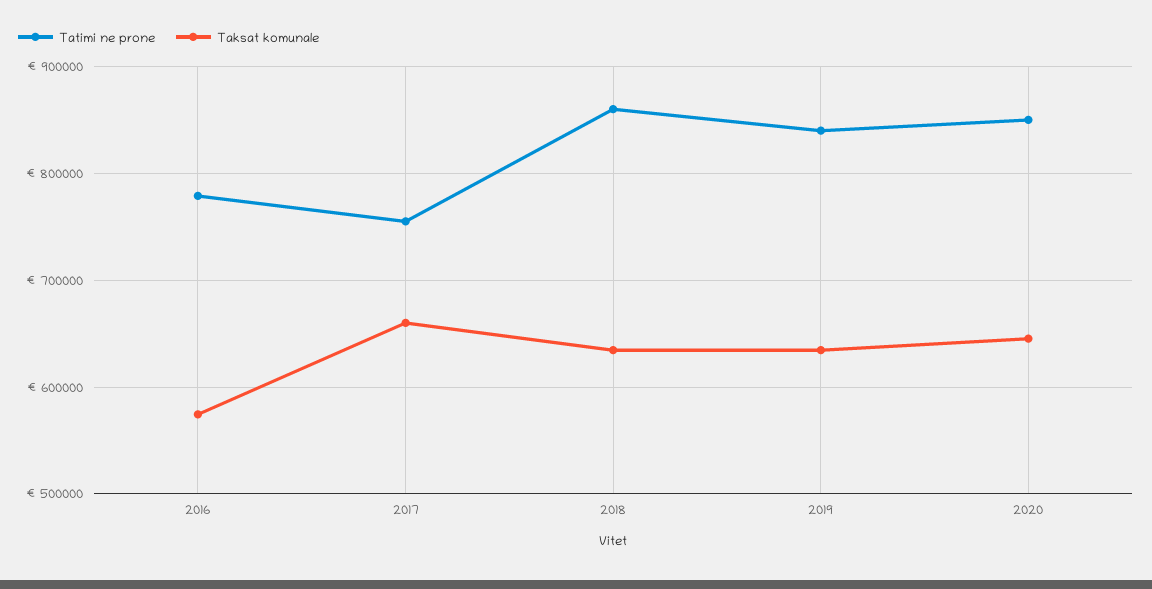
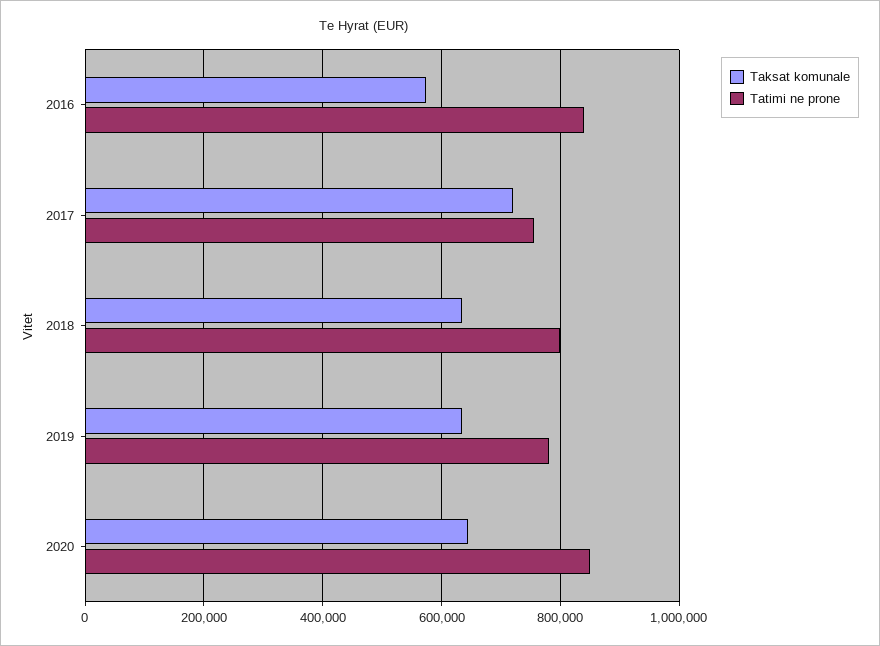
  {
    "Tatimi ne prone": {
-     "2016": 780000,
+     "2016": 840000,
      "2017": 760000,
-     "2018": 860000,
+     "2018": 800000,
-     "2019": 840000,
+     "2019": 780000,
      "2020": 850000
    },
    "Taksat komunale": {
      "2016": 570000,
-     "2017": 660000,
+     "2017": 720000,
      "2018": 630000,
      "2019": 630000,
      "2020": 650000
    }
  }

